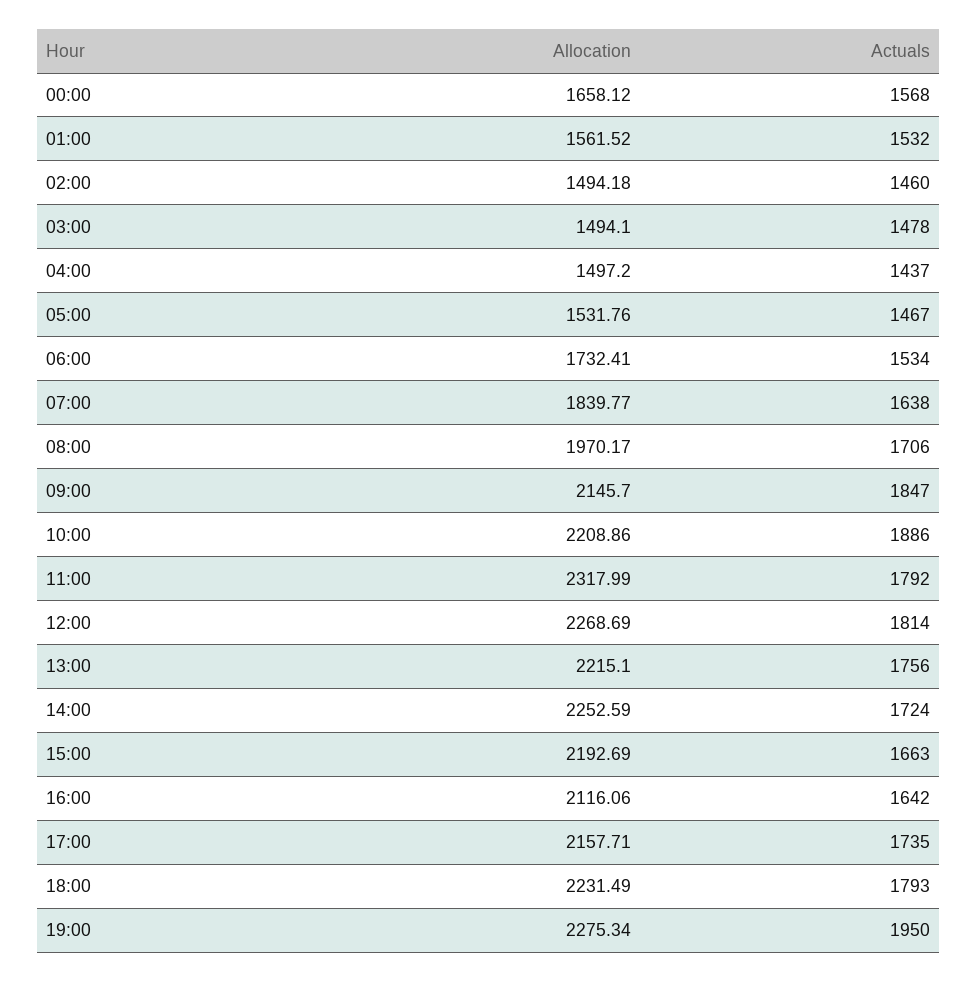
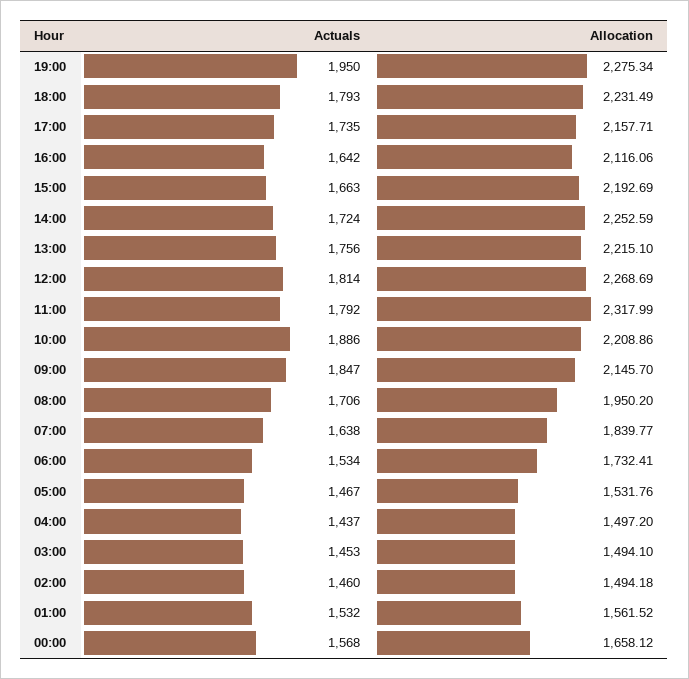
  {
    "Allocation": {
      "00:00": 1658.12,
      "01:00": 1561.52,
      "02:00": 1494.18,
      "03:00": 1494.1,
      "04:00": 1497.2,
      "05:00": 1531.76,
      "06:00": 1732.41,
      "07:00": 1839.77,
-     "08:00": 1970.17,
+     "08:00": 1950.2,
      "09:00": 2145.7,
      "10:00": 2208.86,
      "11:00": 2317.99,
      "12:00": 2268.69,
      "13:00": 2215.1,
      "14:00": 2252.59,
      "15:00": 2192.69,
      "16:00": 2116.06,
      "17:00": 2157.71,
      "18:00": 2231.49,
      "19:00": 2275.34
    },
    "Actuals": {
      "00:00": 1568,
      "01:00": 1532,
      "02:00": 1460,
-     "03:00": 1478,
+     "03:00": 1453,
      "04:00": 1437,
      "05:00": 1467,
      "06:00": 1534,
      "07:00": 1638,
      "08:00": 1706,
      "09:00": 1847,
      "10:00": 1886,
      "11:00": 1792,
      "12:00": 1814,
      "13:00": 1756,
      "14:00": 1724,
      "15:00": 1663,
      "16:00": 1642,
      "17:00": 1735,
      "18:00": 1793,
      "19:00": 1950
    }
  }

